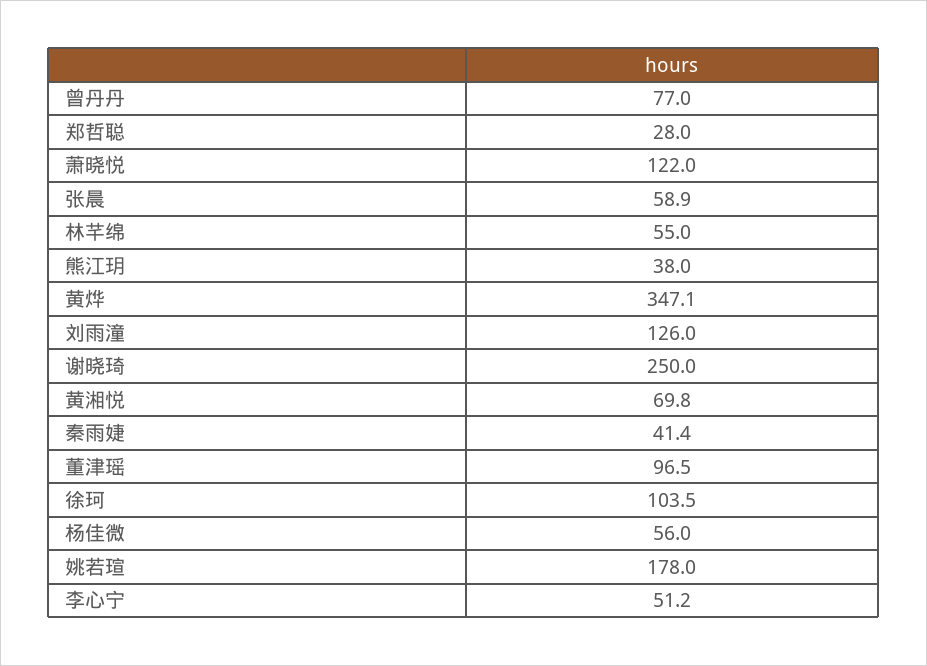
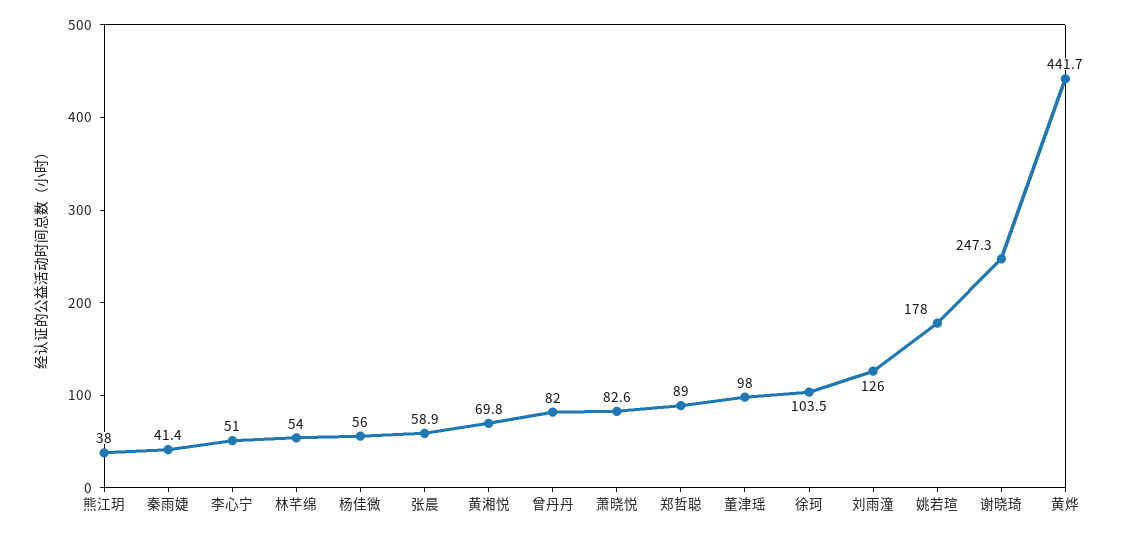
  {
-   "曾丹丹": 77,
+   "曾丹丹": 82,
-   "郑哲聪": 28,
+   "郑哲聪": 89,
-   "萧晓悦": 122,
+   "萧晓悦": 82.6,
    "张晨": 58.9,
-   "林芊绵": 55,
+   "林芊绵": 54,
    "熊江玥": 38,
-   "黄烨": 347.1,
+   "黄烨": 441.7,
    "刘雨潼": 126,
-   "谢晓琦": 250,
+   "谢晓琦": 247.3,
    "黄湘悦": 69.8,
    "秦雨婕": 41.4,
-   "董津瑶": 96.5,
+   "董津瑶": 98,
    "徐珂": 103.5,
    "杨佳微": 56,
    "姚若瑄": 178,
-   "李心宁": 51.2
+   "李心宁": 51
  }

